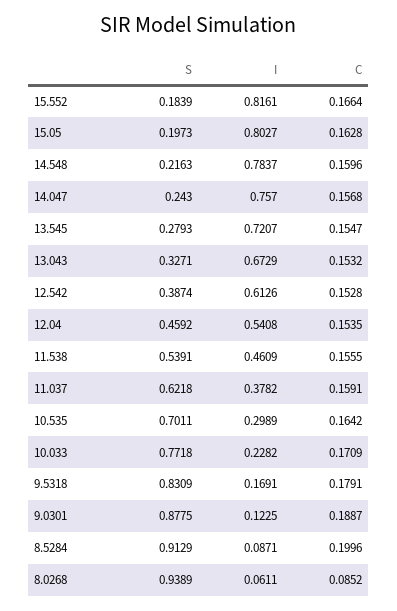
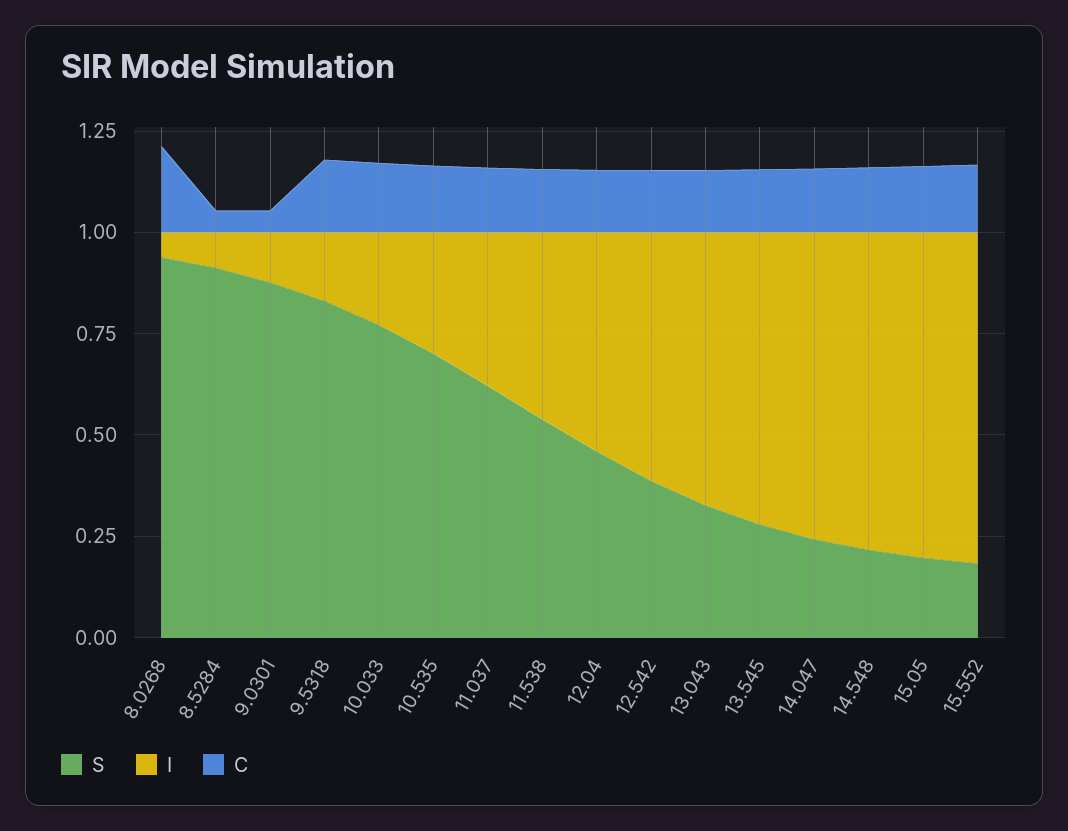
  {
    "S": {
      "15.552": 0.1839,
      "15.05": 0.1973,
      "14.548": 0.2163,
      "14.047": 0.243,
      "13.545": 0.2793,
      "13.043": 0.3271,
      "12.542": 0.3874,
      "12.04": 0.4592,
      "11.538": 0.5391,
      "11.037": 0.6218,
      "10.535": 0.7011,
      "10.033": 0.7718,
      "9.5318": 0.8309,
      "9.0301": 0.8775,
      "8.5284": 0.9129,
      "8.0268": 0.9389
    },
    "I": {
      "15.552": 0.8161,
      "15.05": 0.8027,
      "14.548": 0.7837,
      "14.047": 0.757,
      "13.545": 0.7207,
      "13.043": 0.6729,
      "12.542": 0.6126,
      "12.04": 0.5408,
      "11.538": 0.4609,
      "11.037": 0.3782,
      "10.535": 0.2989,
      "10.033": 0.2282,
      "9.5318": 0.1691,
      "9.0301": 0.1225,
      "8.5284": 0.0871,
      "8.0268": 0.0611
    },
    "C": {
      "15.552": 0.1664,
      "15.05": 0.1628,
      "14.548": 0.1596,
      "14.047": 0.1568,
      "13.545": 0.1547,
      "13.043": 0.1532,
      "12.542": 0.1528,
      "12.04": 0.1535,
      "11.538": 0.1555,
      "11.037": 0.1591,
      "10.535": 0.1642,
      "10.033": 0.1709,
      "9.5318": 0.1791,
-     "9.0301": 0.1887,
+     "9.0301": 0.05,
-     "8.5284": 0.1996,
+     "8.5284": 0.05,
-     "8.0268": 0.0852
+     "8.0268": 0.2
    }
  }

